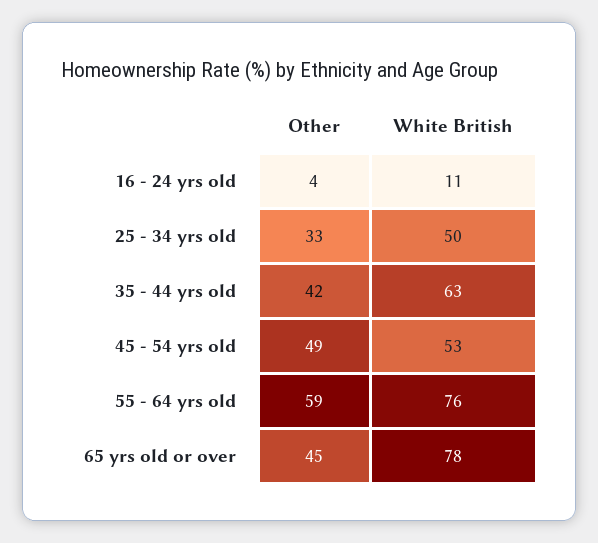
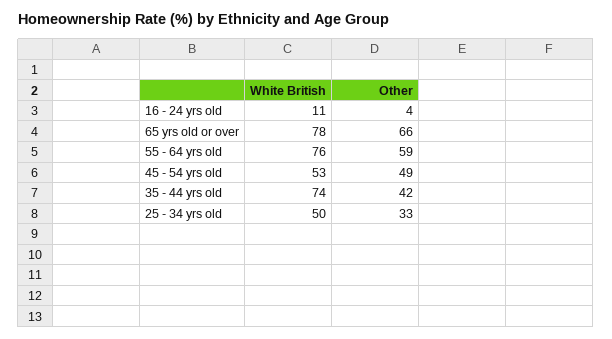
  {
    "Other": {
      "16 - 24 yrs old": 4,
      "25 - 34 yrs old": 33,
      "35 - 44 yrs old": 42,
      "45 - 54 yrs old": 49,
      "55 - 64 yrs old": 59,
-     "65 yrs old or over": 45
+     "65 yrs old or over": 66
    },
    "White British": {
      "16 - 24 yrs old": 11,
      "25 - 34 yrs old": 50,
-     "35 - 44 yrs old": 63,
+     "35 - 44 yrs old": 74,
      "45 - 54 yrs old": 53,
      "55 - 64 yrs old": 76,
      "65 yrs old or over": 78
    }
  }

